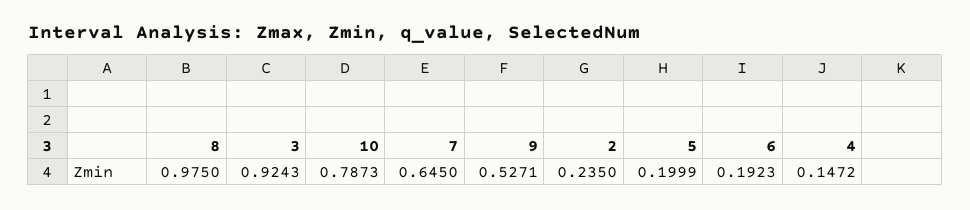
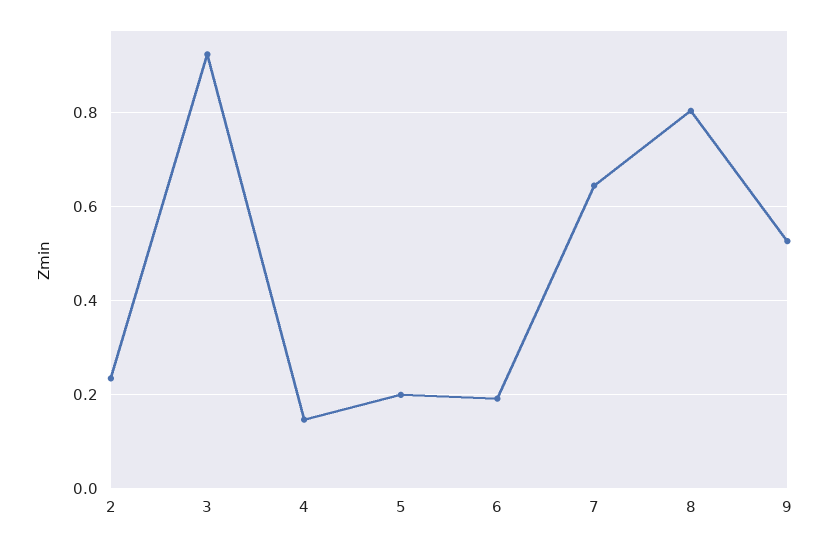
  {
-   "8": 0.975,
+   "8": 0.8,
    "3": 0.9243,
-   "10": 0.7873,
    "7": 0.645,
    "9": 0.5271,
    "2": 0.235,
    "5": 0.1999,
    "6": 0.1923,
    "4": 0.1472
  }

